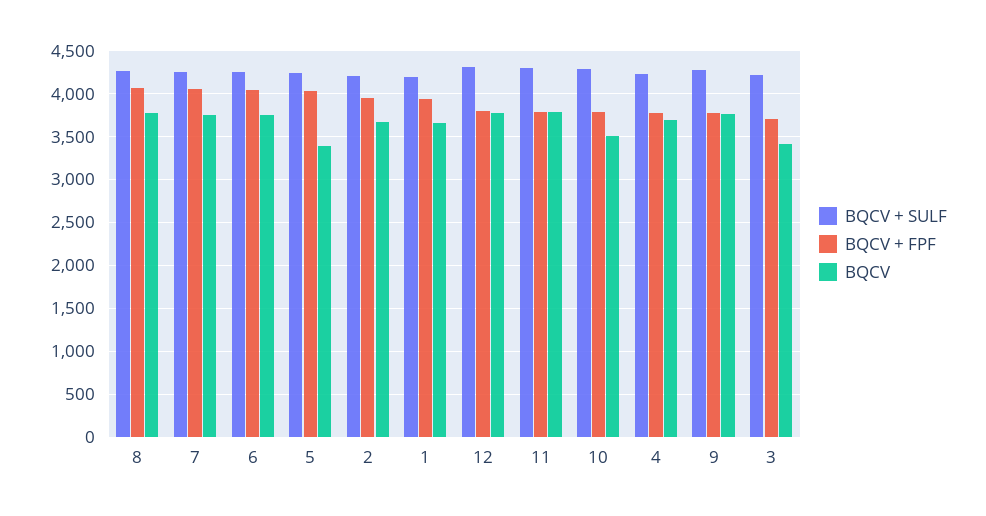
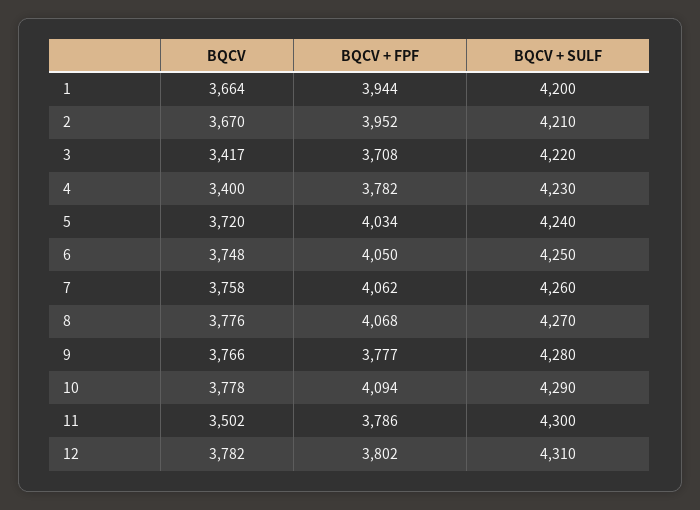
  {
    "BQCV + SULF": {
      "8": 4270,
      "7": 4260,
      "6": 4250,
      "5": 4240,
      "2": 4210,
      "1": 4200,
      "12": 4310,
      "11": 4300,
      "10": 4290,
      "4": 4230,
      "9": 4280,
      "3": 4220
    },
    "BQCV + FPF": {
      "8": 4068,
      "7": 4062,
      "6": 4050,
      "5": 4034,
      "2": 3952,
      "1": 3944,
      "12": 3802,
      "11": 3786,
-     "10": 3800,
+     "10": 4094,
      "4": 3782,
      "9": 3777,
      "3": 3708
    },
    "BQCV": {
      "8": 3776,
      "7": 3758,
      "6": 3748,
-     "5": 3400,
+     "5": 3720,
      "2": 3670,
      "1": 3664,
      "12": 3782,
-     "11": 3800,
+     "11": 3502,
-     "10": 3500,
+     "10": 3778,
-     "4": 3700,
+     "4": 3400,
      "9": 3766,
      "3": 3417
    }
  }

